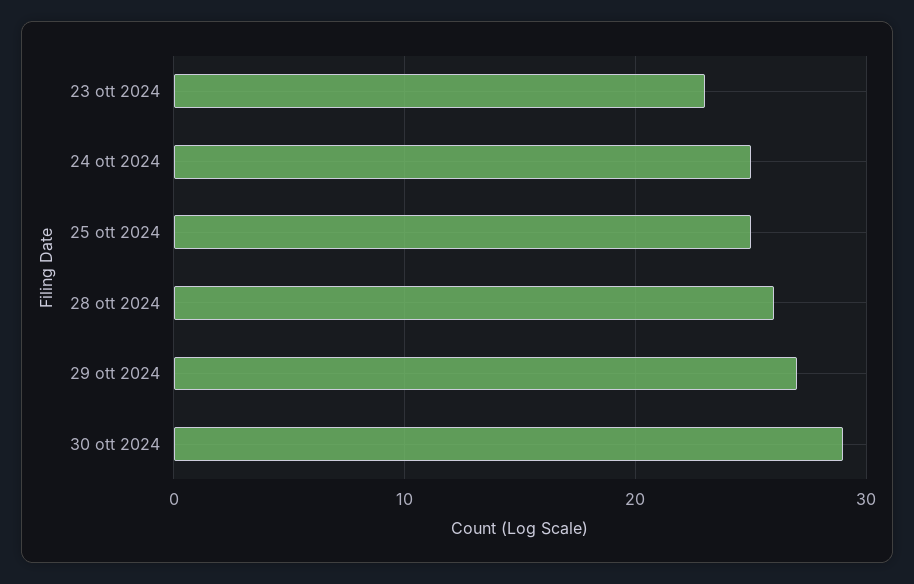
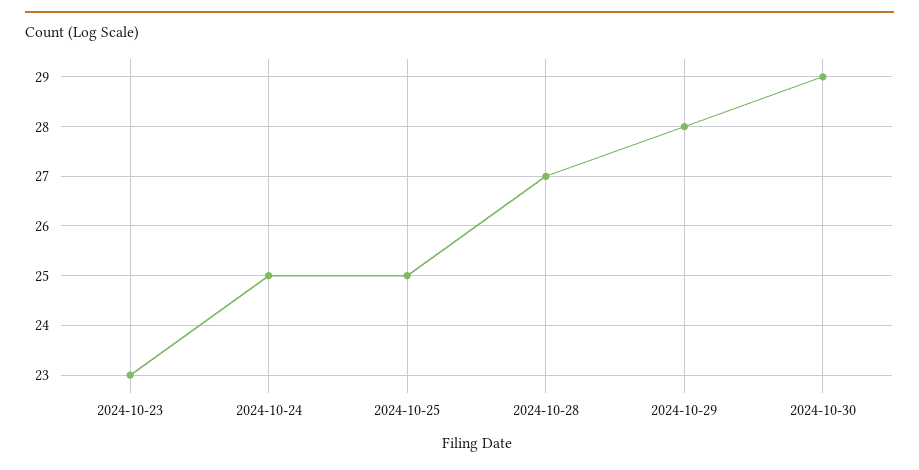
  {
    "23 ott 2024": 23,
    "24 ott 2024": 25,
    "25 ott 2024": 25,
-   "28 ott 2024": 26,
+   "28 ott 2024": 27,
-   "29 ott 2024": 27,
+   "29 ott 2024": 28,
    "30 ott 2024": 29
  }

